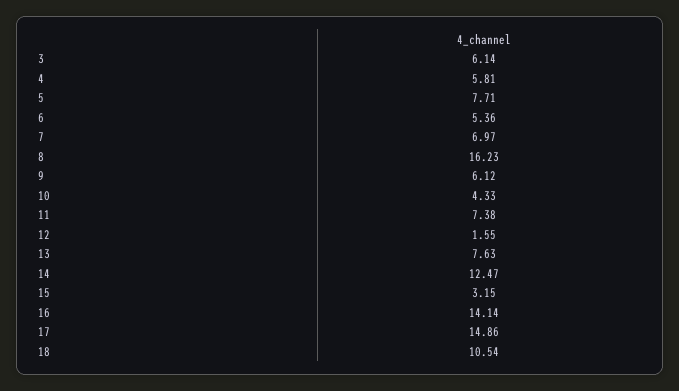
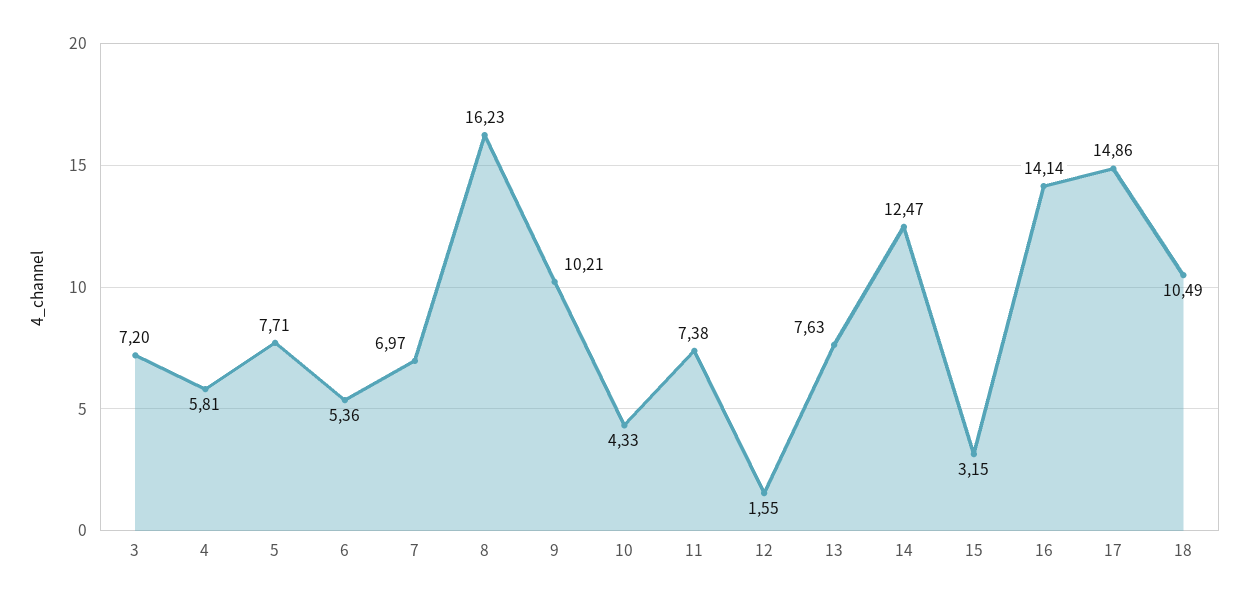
  {
-   "3": 6.14,
+   "3": 7.2,
    "4": 5.81,
    "5": 7.71,
    "6": 5.36,
    "7": 6.97,
    "8": 16.23,
-   "9": 6.12,
+   "9": 10.21,
    "10": 4.33,
    "11": 7.38,
    "12": 1.55,
    "13": 7.63,
    "14": 12.47,
    "15": 3.15,
    "16": 14.14,
    "17": 14.86,
-   "18": 10.54
+   "18": 10.49
  }

